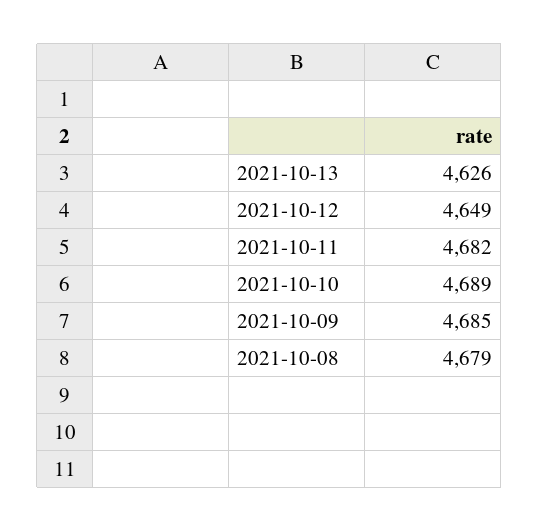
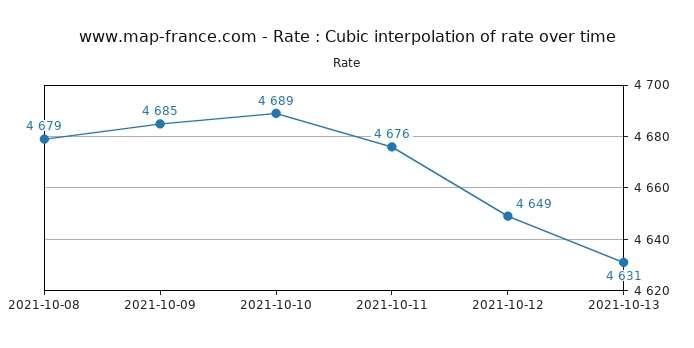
  {
-   "2021-10-13": 4626,
+   "2021-10-13": 4631,
    "2021-10-12": 4649,
-   "2021-10-11": 4682,
+   "2021-10-11": 4676,
    "2021-10-10": 4689,
    "2021-10-09": 4685,
    "2021-10-08": 4679
  }

